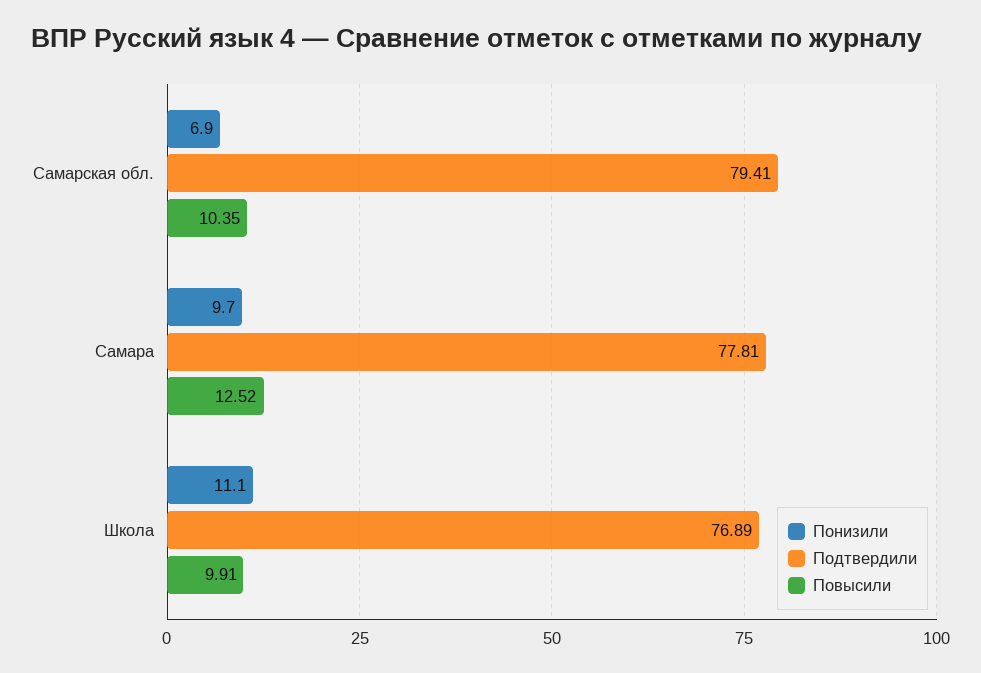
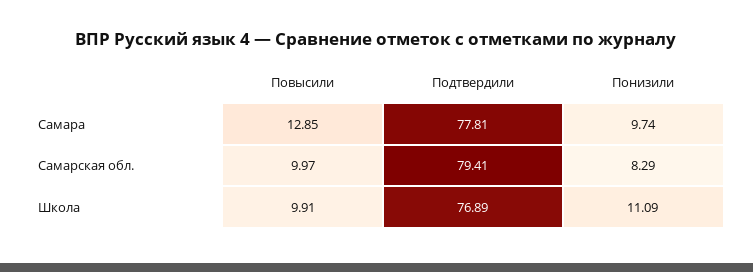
  {
    "Понизили": {
-     "Самарская обл.": 6.9,
+     "Самарская обл.": 8.29,
      "Самара": 9.74,
      "Школа": 11.09
    },
    "Подтвердили": {
      "Самарская обл.": 79.41,
      "Самара": 77.81,
      "Школа": 76.89
    },
    "Повысили": {
-     "Самарская обл.": 10.35,
+     "Самарская обл.": 9.97,
-     "Самара": 12.52,
+     "Самара": 12.85,
      "Школа": 9.91
    }
  }

